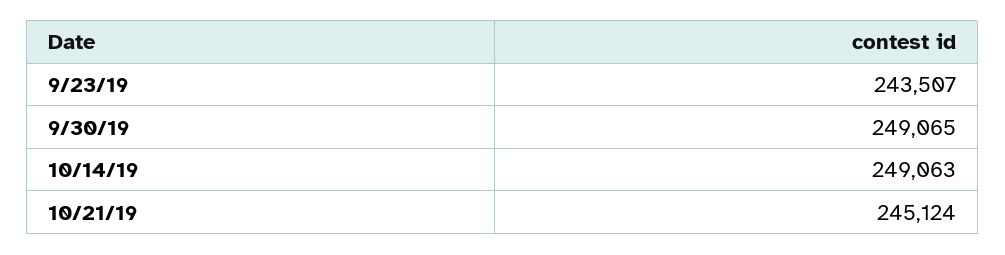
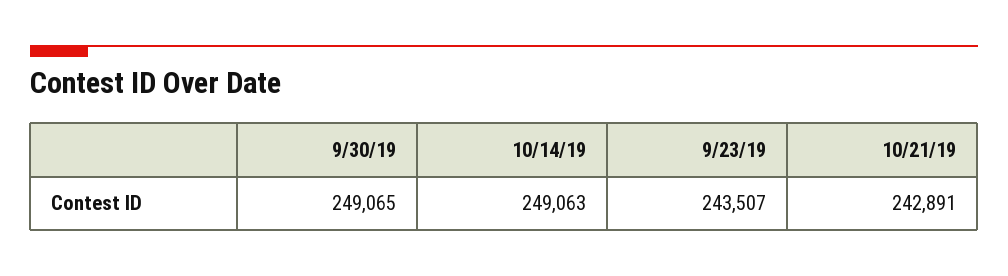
  {
    "9/23/19": 243507,
    "9/30/19": 249065,
    "10/14/19": 249063,
-   "10/21/19": 245124
+   "10/21/19": 242891
  }

